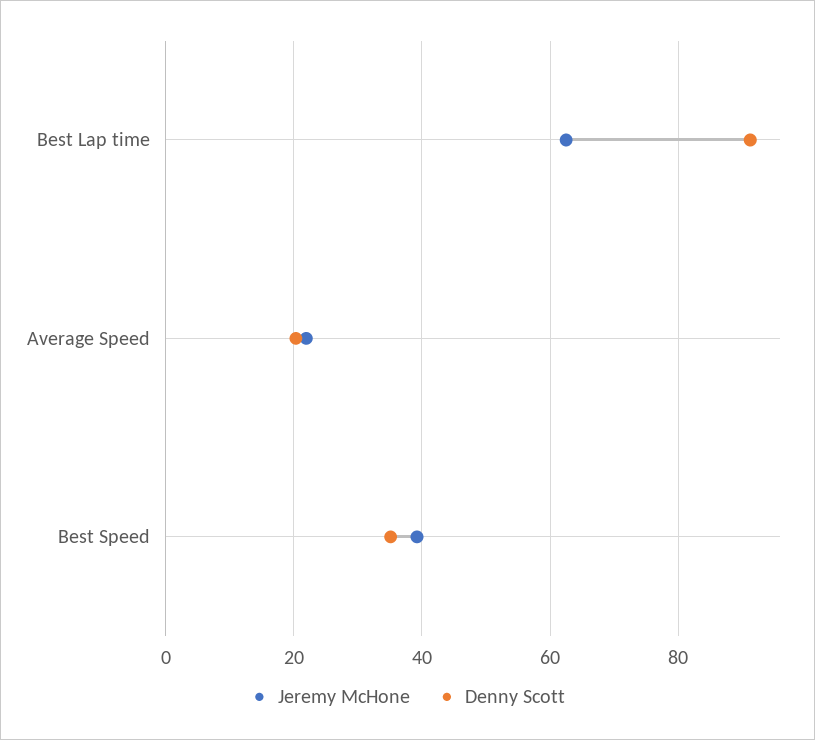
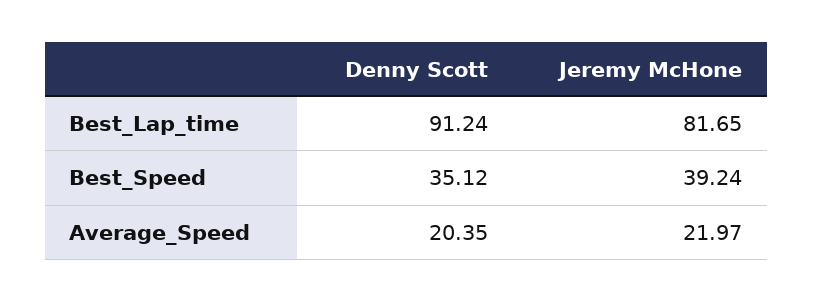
  {
    "Jeremy McHone": {
-     "Best Lap time": 62,
+     "Best Lap time": 81.65,
      "Average Speed": 21.97,
      "Best Speed": 39.24
    },
    "Denny Scott": {
      "Best Lap time": 91.24,
      "Average Speed": 20.35,
      "Best Speed": 35.12
    }
  }

